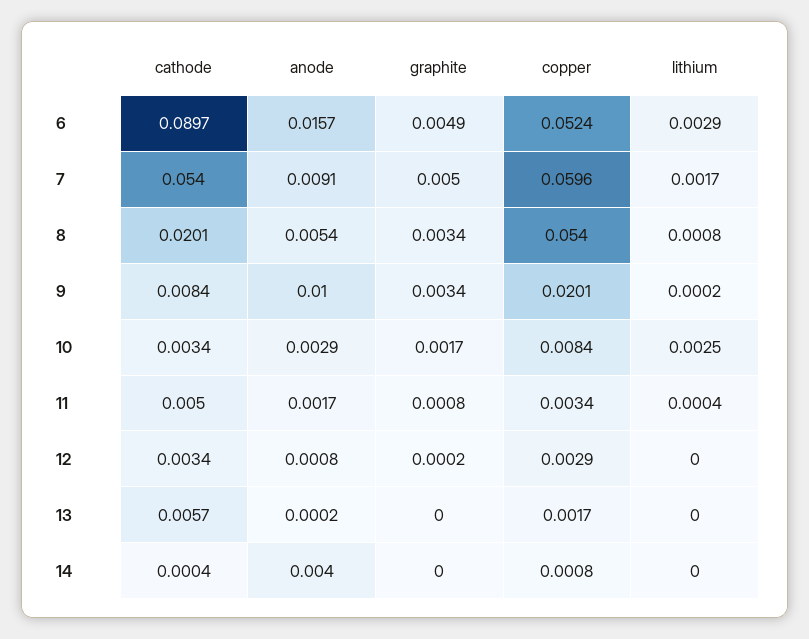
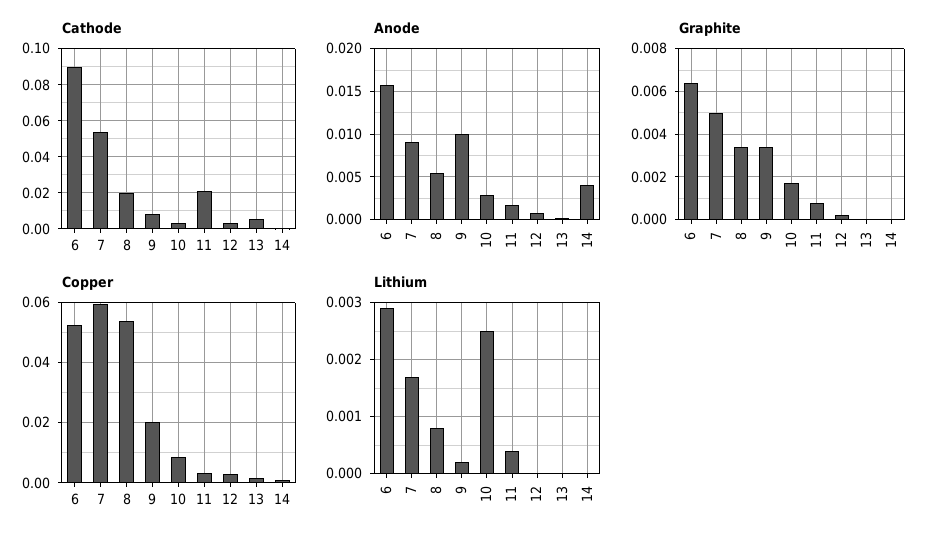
  {
    "cathode": {
      "6": 0.0897,
      "7": 0.054,
      "8": 0.0201,
      "9": 0.0084,
      "10": 0.0034,
-     "11": 0.005,
+     "11": 0.02,
      "12": 0.0034,
      "13": 0.0057,
      "14": 0.0004
    },
    "anode": {
      "6": 0.0157,
      "7": 0.0091,
      "8": 0.0054,
      "9": 0.01,
      "10": 0.0029,
      "11": 0.0017,
      "12": 0.0008,
      "13": 0.0002,
      "14": 0.004
    },
    "graphite": {
-     "6": 0.0049,
+     "6": 0.0065,
      "7": 0.005,
      "8": 0.0034,
      "9": 0.0034,
      "10": 0.0017,
      "11": 0.0008,
      "12": 0.0002,
      "13": 0,
      "14": 0
    },
    "copper": {
      "6": 0.0524,
      "7": 0.0596,
      "8": 0.054,
      "9": 0.0201,
      "10": 0.0084,
      "11": 0.0034,
      "12": 0.0029,
      "13": 0.0017,
      "14": 0.0008
    },
    "lithium": {
      "6": 0.0029,
      "7": 0.0017,
      "8": 0.0008,
      "9": 0.0002,
      "10": 0.0025,
      "11": 0.0004,
      "12": 0,
      "13": 0,
      "14": 0
    }
  }

